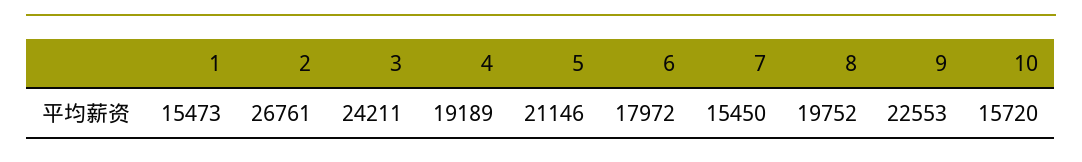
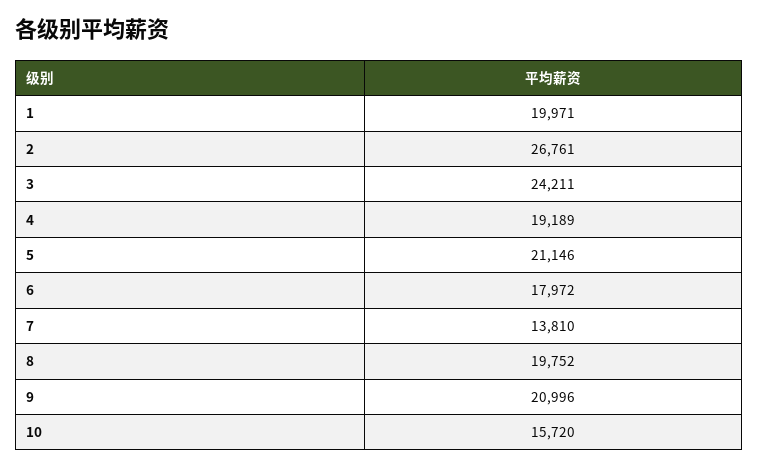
  {
-   "1": 15473,
+   "1": 19971,
    "2": 26761,
    "3": 24211,
    "4": 19189,
    "5": 21146,
    "6": 17972,
-   "7": 15450,
+   "7": 13810,
    "8": 19752,
-   "9": 22553,
+   "9": 20996,
    "10": 15720
  }

